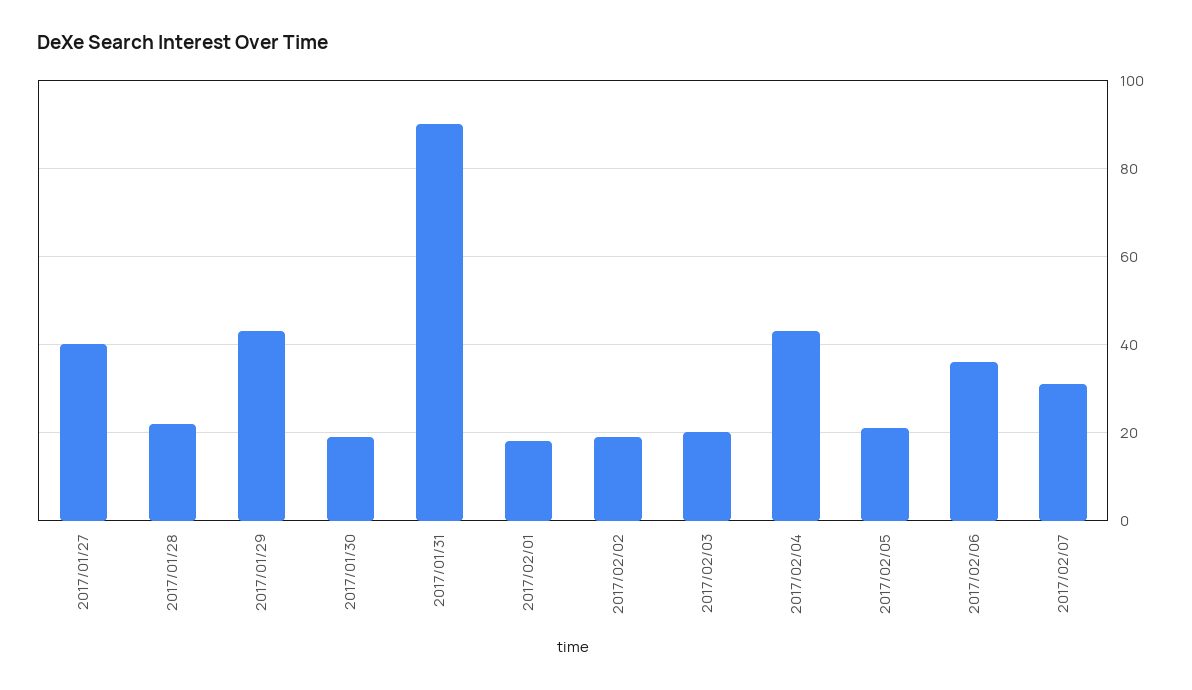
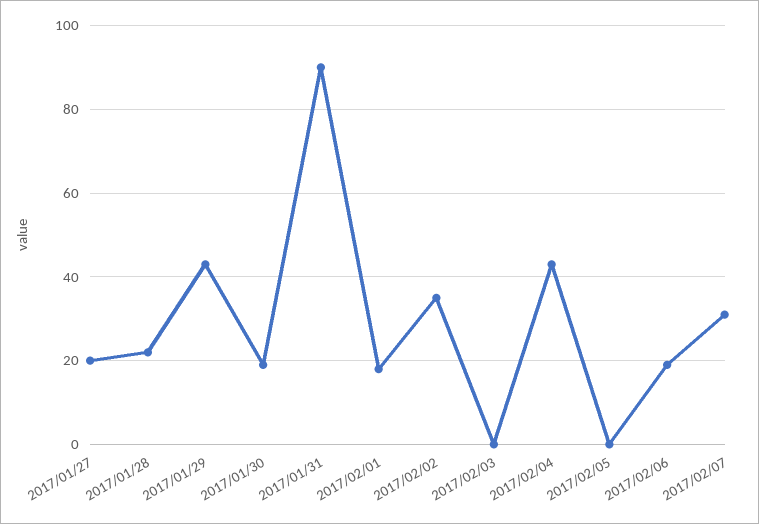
  {
-   "2017/01/27": 40,
+   "2017/01/27": 20,
    "2017/01/28": 20,
    "2017/01/29": 45,
    "2017/01/30": 20,
    "2017/01/31": 90,
    "2017/02/01": 20,
-   "2017/02/02": 20,
+   "2017/02/02": 35,
-   "2017/02/03": 20,
+   "2017/02/03": 0,
    "2017/02/04": 45,
-   "2017/02/05": 20,
+   "2017/02/05": 0,
-   "2017/02/06": 35,
+   "2017/02/06": 20,
    "2017/02/07": 30
  }

